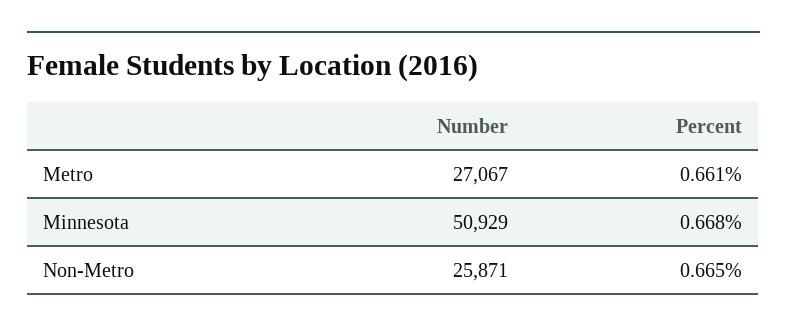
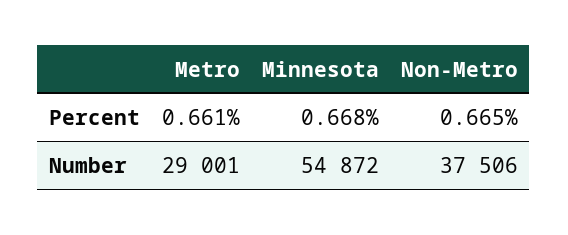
  {
    "Number": {
-     "Metro": 27067,
+     "Metro": 29001,
-     "Minnesota": 50929,
+     "Minnesota": 54872,
-     "Non-Metro": 25871
+     "Non-Metro": 37506
    },
    "Percent": {
      "Metro": 0.661,
      "Minnesota": 0.668,
      "Non-Metro": 0.665
    }
  }

